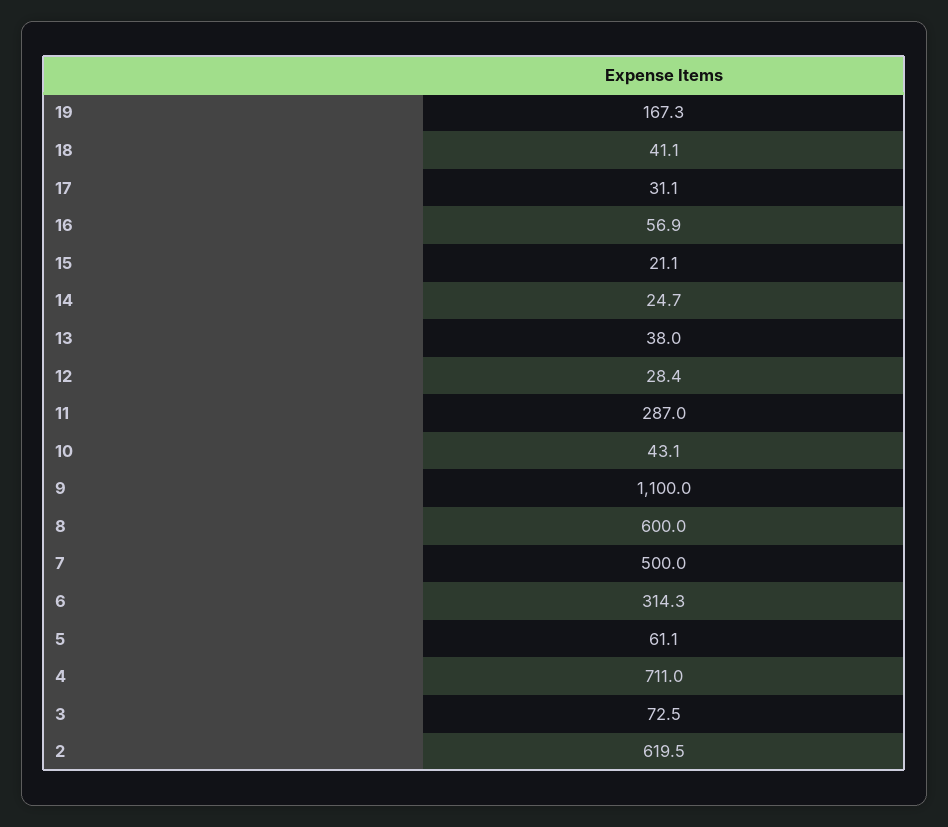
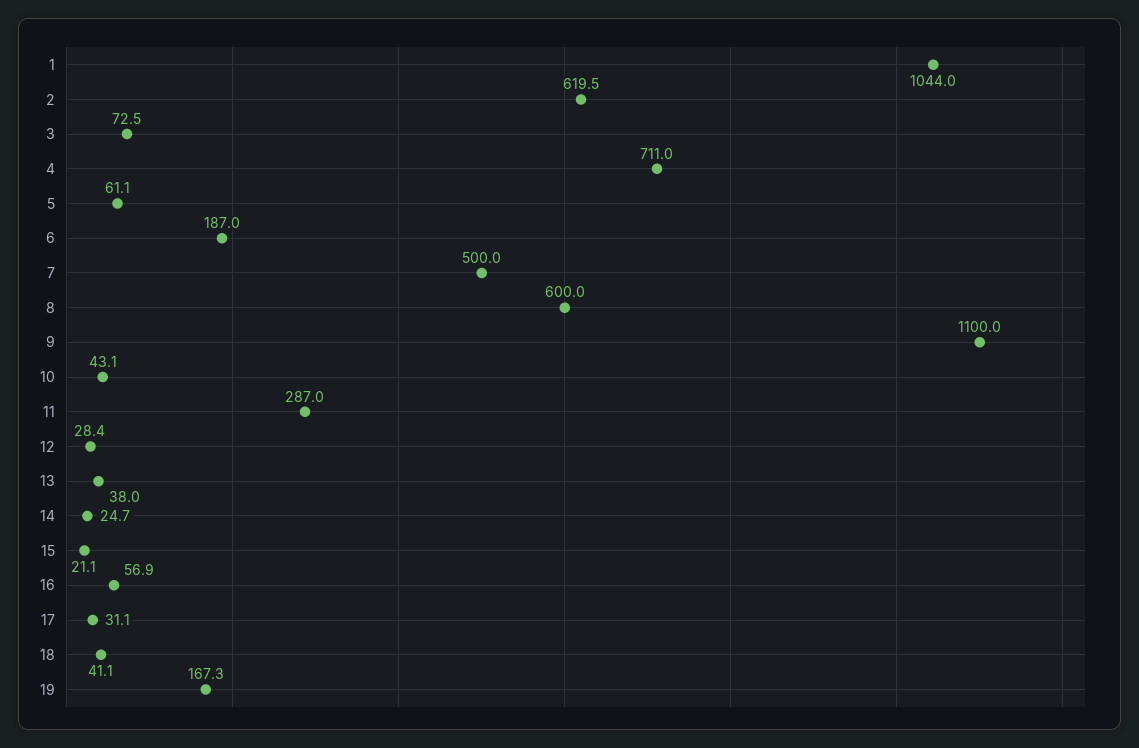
  {
    "19": 167.3,
    "18": 41.1,
    "17": 31.1,
    "16": 56.9,
    "15": 21.1,
    "14": 24.7,
    "13": 38,
    "12": 28.4,
    "11": 287,
    "10": 43.1,
    "9": 1100,
    "8": 600,
    "7": 500,
-   "6": 314.3,
+   "6": 187,
    "5": 61.1,
    "4": 711,
    "3": 72.5,
-   "2": 619.5
+   "2": 619.5,
+   "1": 1044
  }

